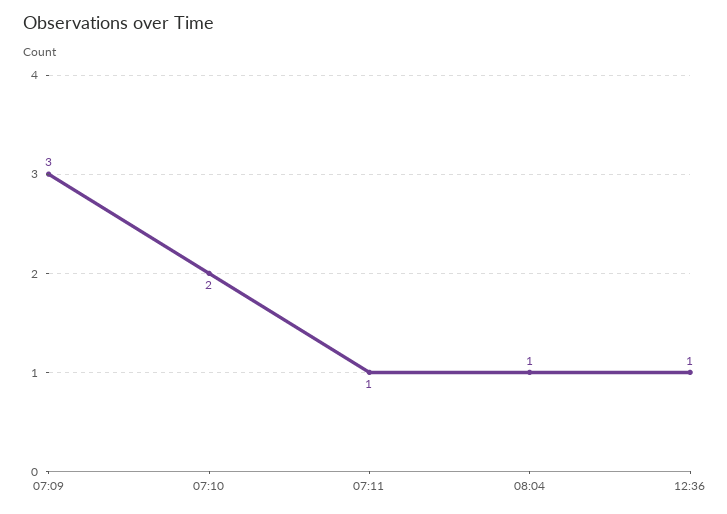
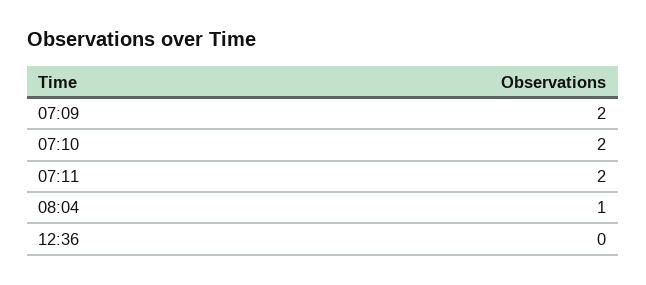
  {
-   "07:09": 3,
+   "07:09": 2,
    "07:10": 2,
-   "07:11": 1,
+   "07:11": 2,
    "08:04": 1,
-   "12:36": 1
+   "12:36": 0
  }

